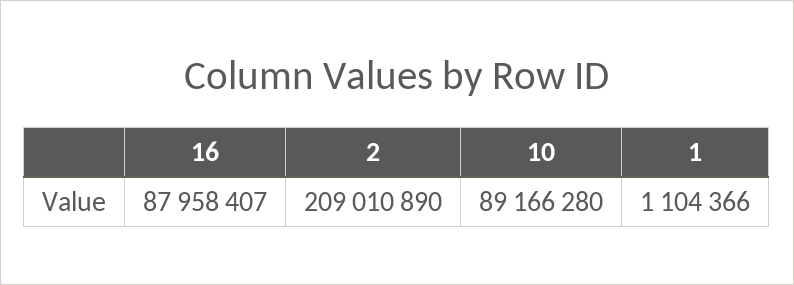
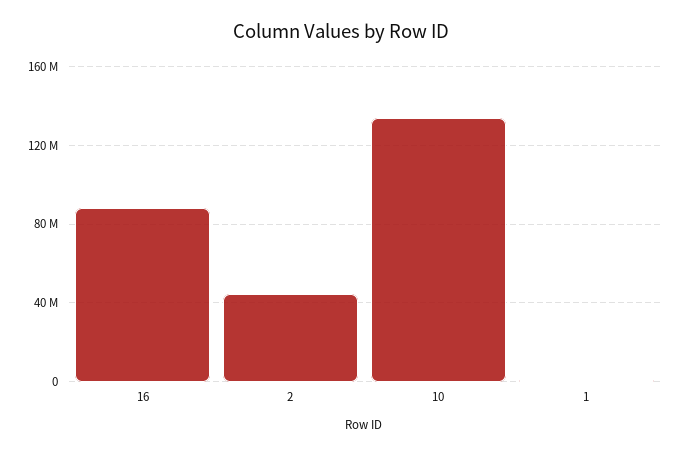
  {
    "16": 87958407,
-   "2": 209010890,
+   "2": 45000000,
-   "10": 89166280,
+   "10": 135000000,
    "1": 1104366
  }

